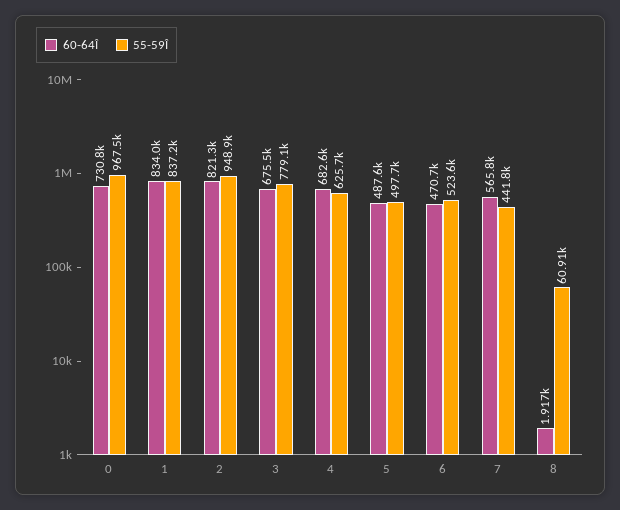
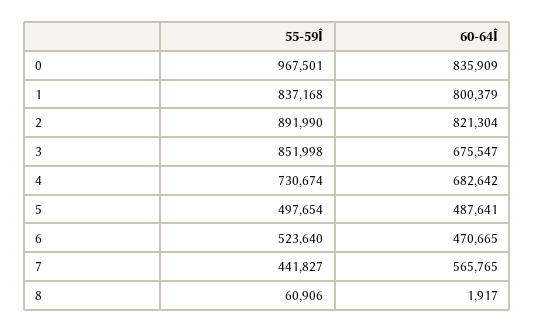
  {
    "60-64Î": {
-     "0": 730800,
+     "0": 835909,
-     "1": 834000,
+     "1": 800379,
      "2": 821304,
      "3": 675547,
      "4": 682642,
      "5": 487641,
      "6": 470665,
      "7": 565765,
      "8": 1917
    },
    "55-59Î": {
      "0": 967501,
      "1": 837168,
-     "2": 948900,
+     "2": 891990,
-     "3": 779100,
+     "3": 851998,
-     "4": 625700,
+     "4": 730674,
      "5": 497654,
      "6": 523640,
      "7": 441827,
      "8": 60906
    }
  }

